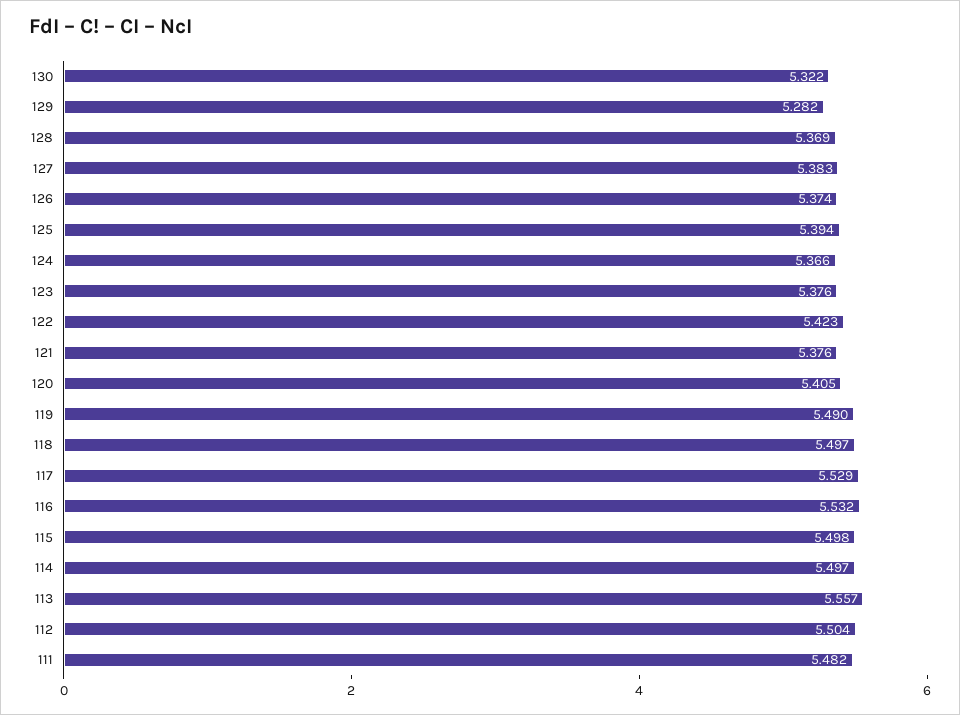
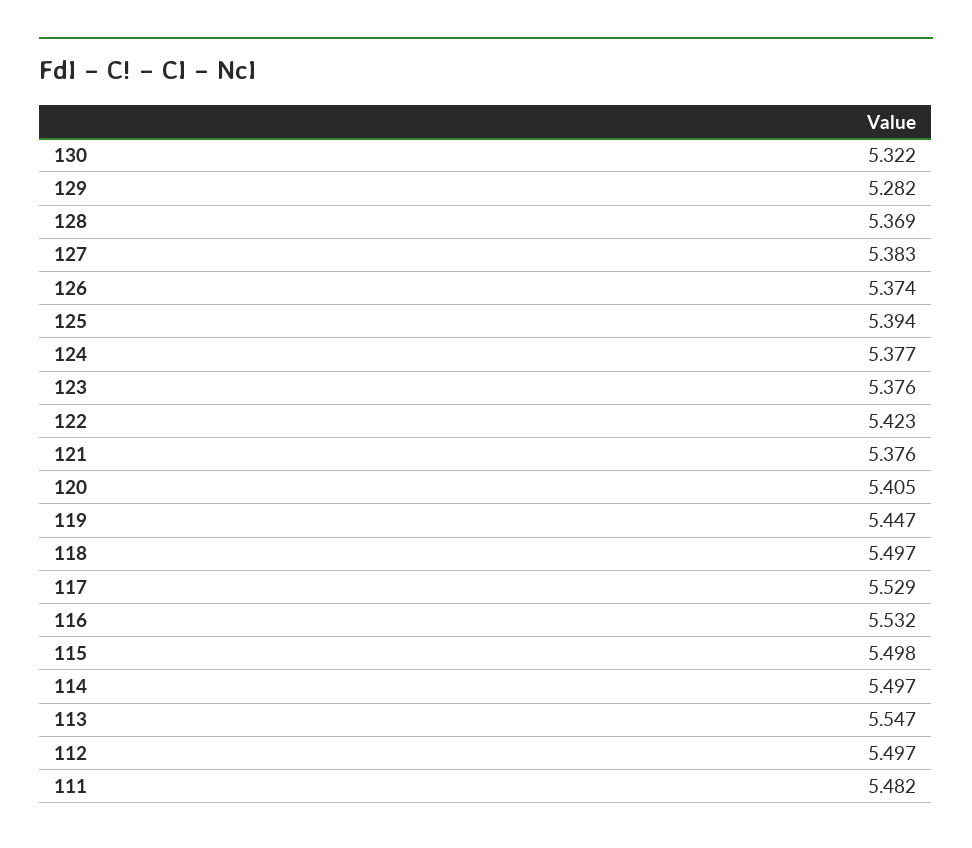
  {
    "130": 5.322,
    "129": 5.282,
    "128": 5.369,
    "127": 5.383,
    "126": 5.374,
    "125": 5.394,
-   "124": 5.366,
+   "124": 5.377,
    "123": 5.376,
    "122": 5.423,
    "121": 5.376,
    "120": 5.405,
-   "119": 5.49,
+   "119": 5.447,
    "118": 5.497,
    "117": 5.529,
    "116": 5.532,
    "115": 5.498,
    "114": 5.497,
-   "113": 5.557,
+   "113": 5.547,
-   "112": 5.504,
+   "112": 5.497,
    "111": 5.482
  }

